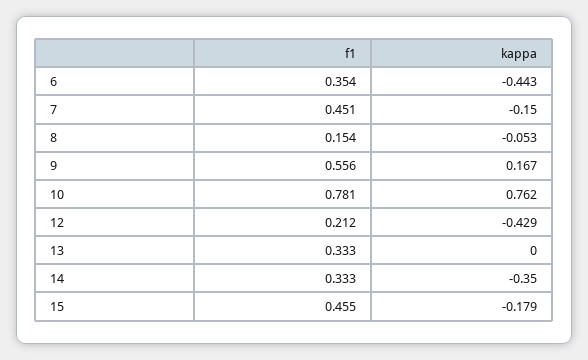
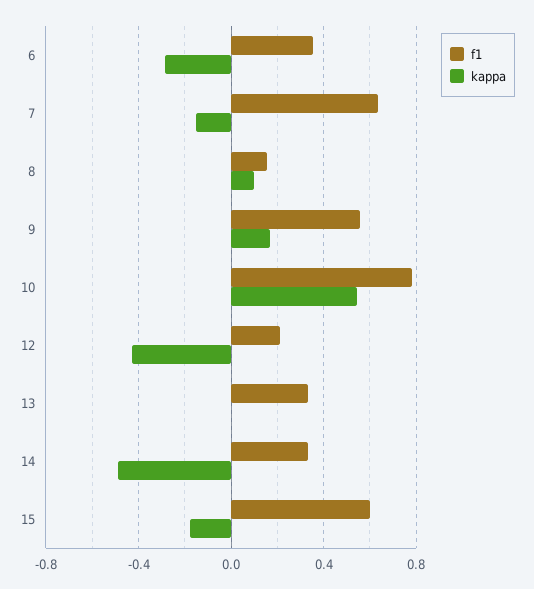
  {
    "f1": {
      "6": 0.354,
-     "7": 0.451,
+     "7": 0.65,
      "8": 0.154,
      "9": 0.556,
      "10": 0.781,
      "12": 0.212,
      "13": 0.333,
      "14": 0.333,
-     "15": 0.455
+     "15": 0.6
    },
    "kappa": {
-     "6": -0.443,
+     "6": -0.3,
      "7": -0.15,
-     "8": -0.053,
+     "8": 0.1,
      "9": 0.167,
-     "10": 0.762,
+     "10": 0.55,
      "12": -0.429,
      "13": 0,
-     "14": -0.35,
+     "14": -0.5,
      "15": -0.179
    }
  }

